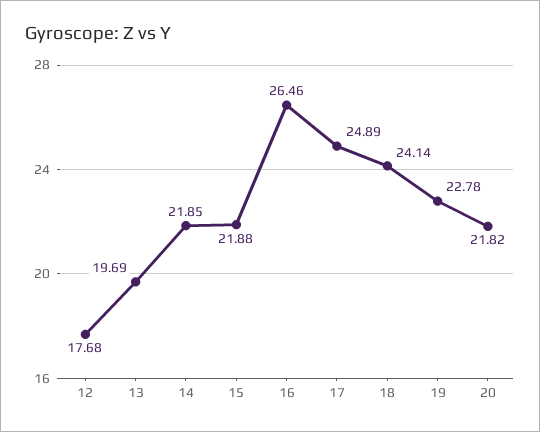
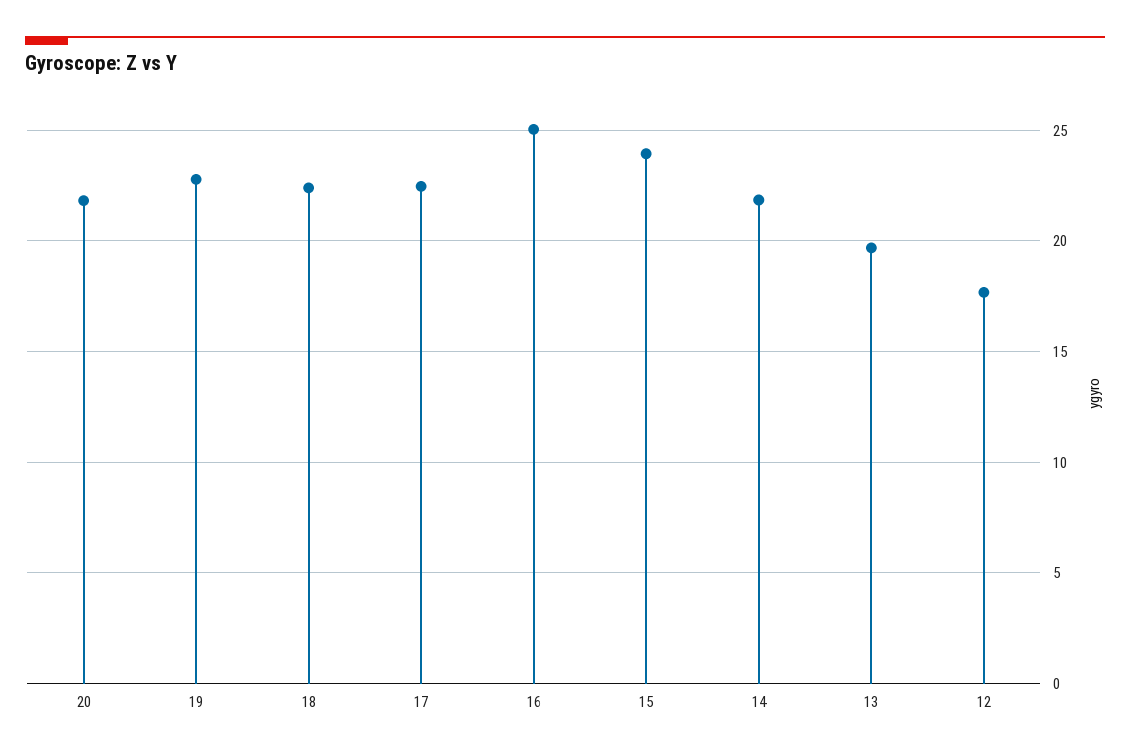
  {
    "12": 17.68,
    "13": 19.69,
    "14": 21.85,
-   "15": 21.88,
+   "15": 24,
-   "16": 26.46,
+   "16": 25,
-   "17": 24.89,
+   "17": 22.5,
-   "18": 24.14,
+   "18": 22.5,
    "19": 22.78,
    "20": 21.82
  }

